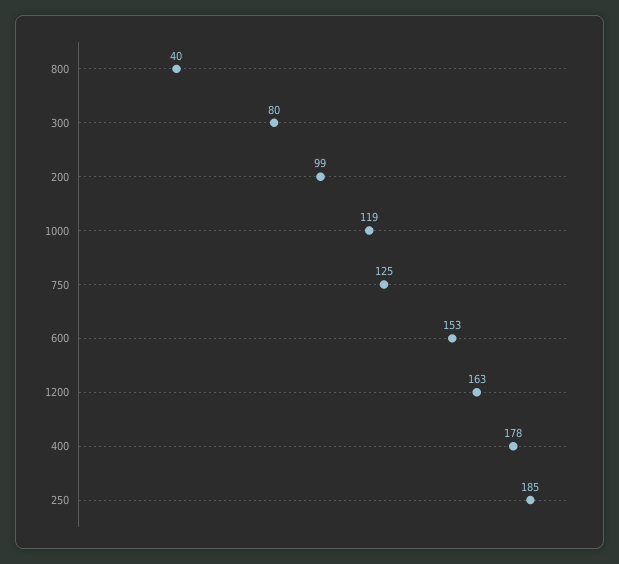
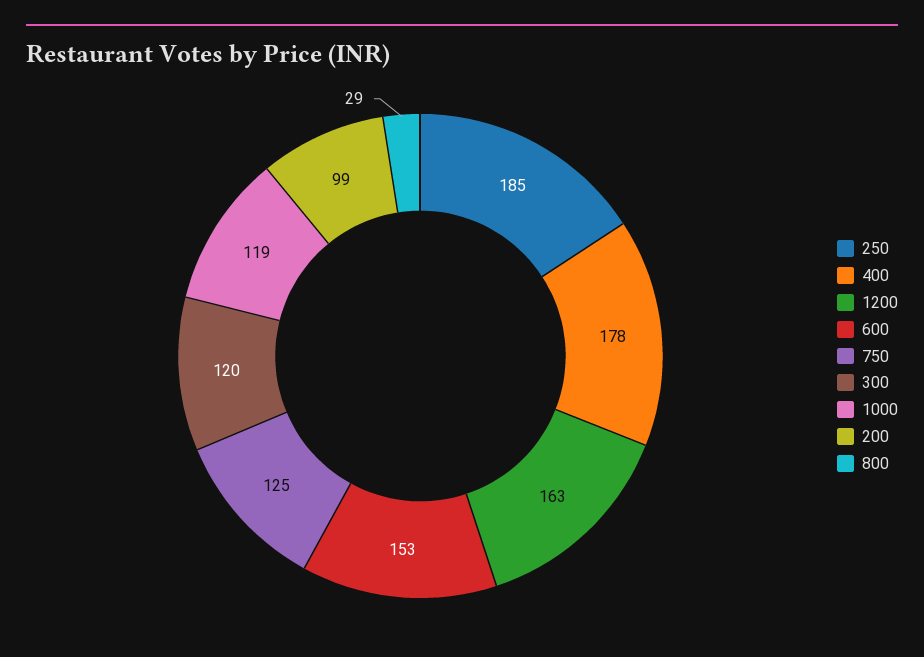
  {
-   "800": 40,
+   "800": 29,
-   "300": 80,
+   "300": 120,
    "200": 99,
    "1000": 119,
    "750": 125,
    "600": 153,
    "1200": 163,
    "400": 178,
    "250": 185
  }

